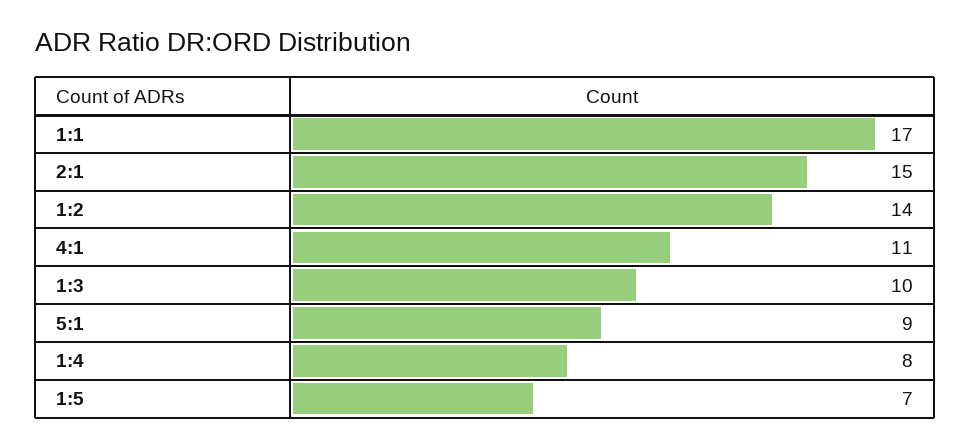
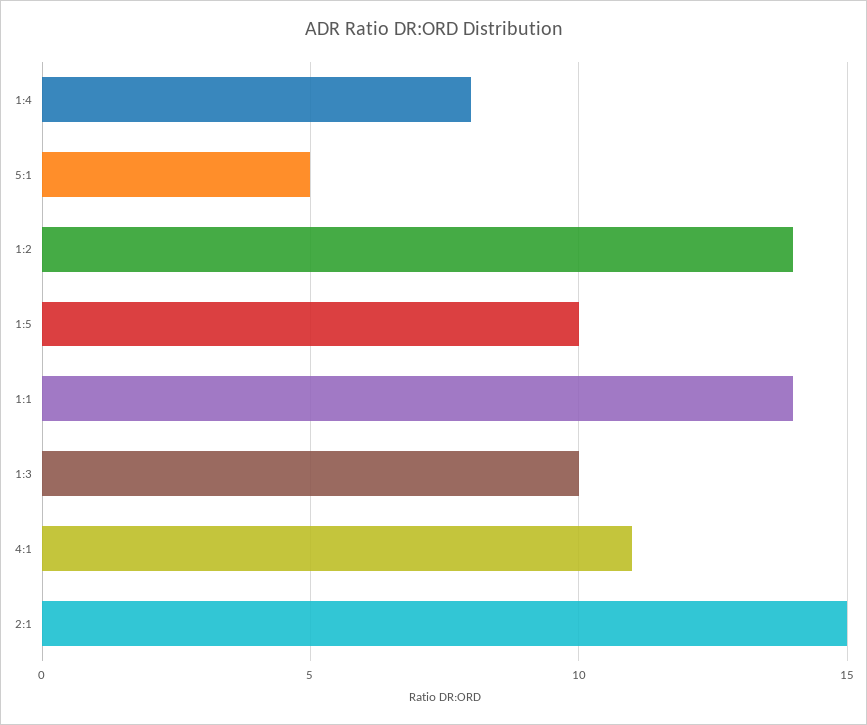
  {
-   "1:1": 17,
+   "1:1": 14,
    "2:1": 15,
    "1:2": 14,
    "4:1": 11,
    "1:3": 10,
-   "5:1": 9,
+   "5:1": 5,
    "1:4": 8,
-   "1:5": 7
+   "1:5": 10
  }

